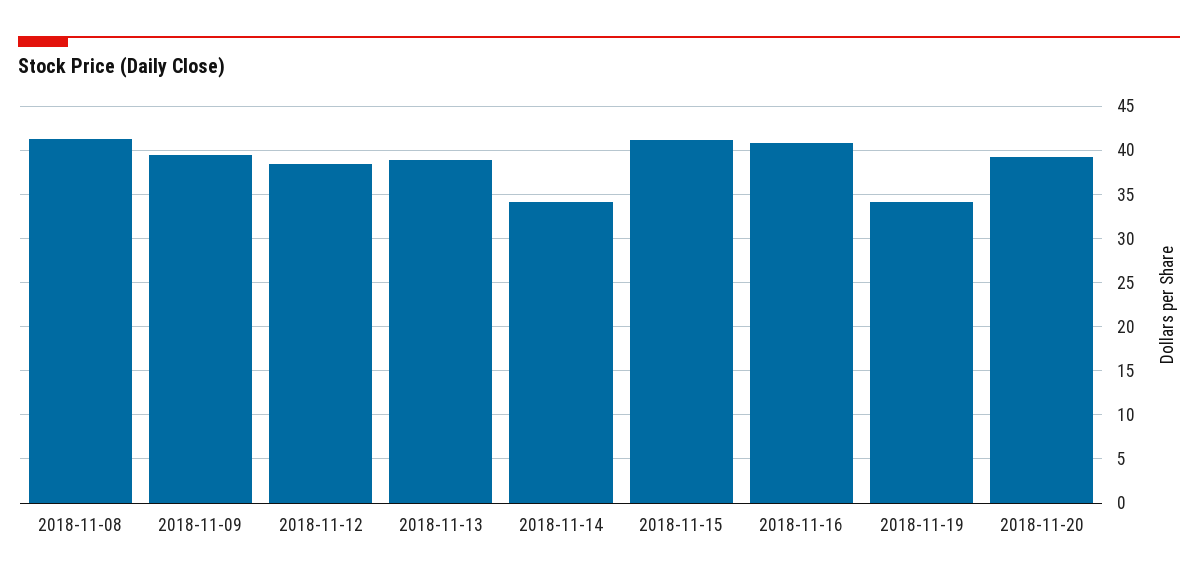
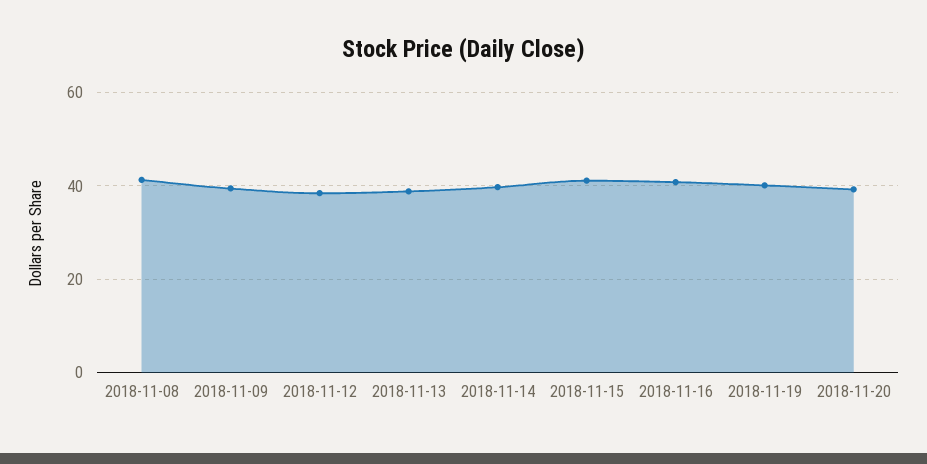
  {
    "2018-11-08": 41,
    "2018-11-09": 39,
    "2018-11-12": 38,
    "2018-11-13": 39,
-   "2018-11-14": 34,
+   "2018-11-14": 40,
    "2018-11-15": 41,
    "2018-11-16": 41,
-   "2018-11-19": 34,
+   "2018-11-19": 40,
    "2018-11-20": 39
  }

